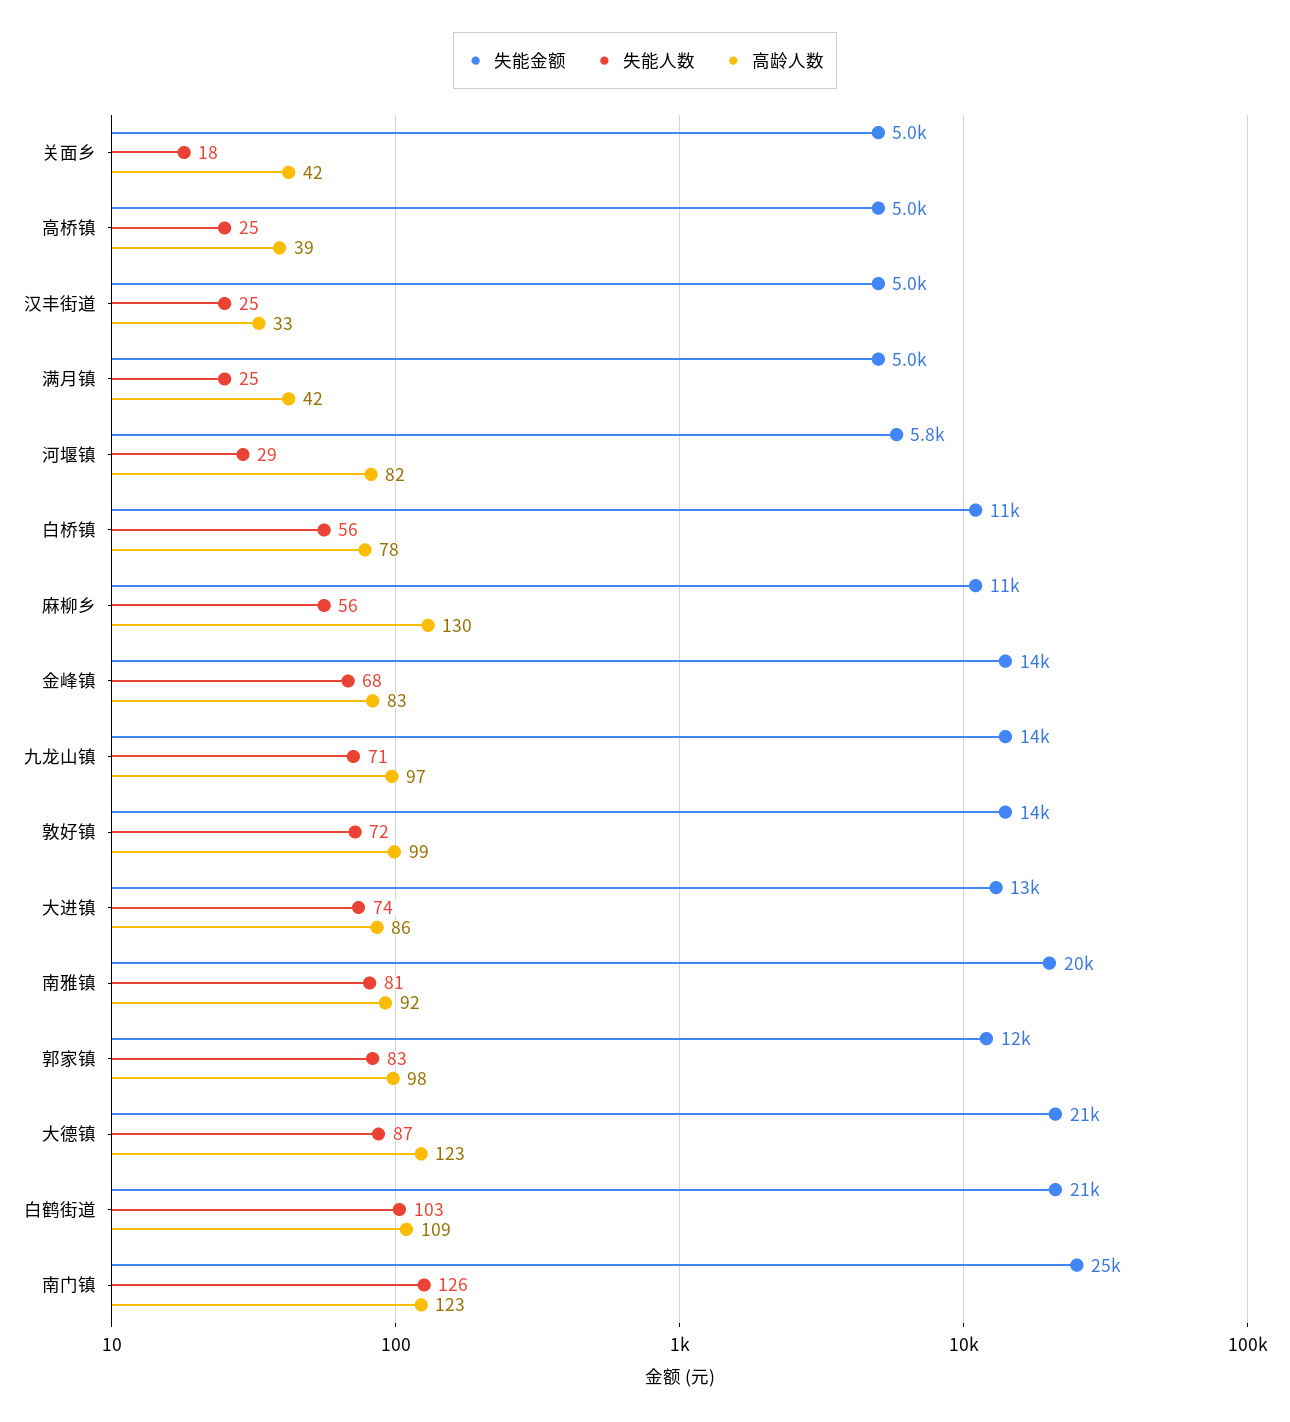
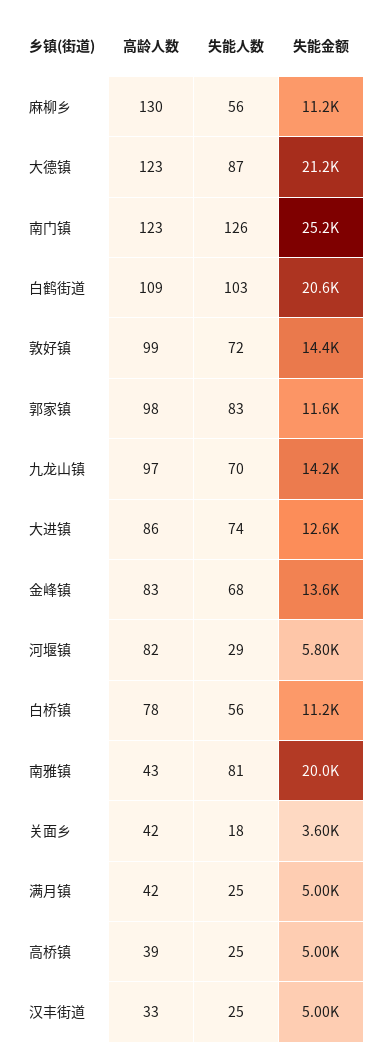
  {
    "失能金额": {
-     "关面乡": 5000,
+     "关面乡": 3600,
      "高桥镇": 5000,
      "汉丰街道": 5000,
      "满月镇": 5000,
      "河堰镇": 5800,
      "白桥镇": 11200,
      "麻柳乡": 11200,
      "金峰镇": 13600,
      "九龙山镇": 14200,
      "敦好镇": 14400,
      "大进镇": 12600,
      "南雅镇": 20000,
      "郭家镇": 11600,
      "大德镇": 21200,
      "白鹤街道": 20600,
      "南门镇": 25200
    },
    "失能人数": {
      "关面乡": 18,
      "高桥镇": 25,
      "汉丰街道": 25,
      "满月镇": 25,
      "河堰镇": 29,
      "白桥镇": 56,
      "麻柳乡": 56,
      "金峰镇": 68,
-     "九龙山镇": 71,
+     "九龙山镇": 70,
      "敦好镇": 72,
      "大进镇": 74,
      "南雅镇": 81,
      "郭家镇": 83,
      "大德镇": 87,
      "白鹤街道": 103,
      "南门镇": 126
    },
    "高龄人数": {
      "关面乡": 42,
      "高桥镇": 39,
      "汉丰街道": 33,
      "满月镇": 42,
      "河堰镇": 82,
      "白桥镇": 78,
      "麻柳乡": 130,
      "金峰镇": 83,
      "九龙山镇": 97,
      "敦好镇": 99,
      "大进镇": 86,
-     "南雅镇": 92,
+     "南雅镇": 43,
      "郭家镇": 98,
      "大德镇": 123,
      "白鹤街道": 109,
      "南门镇": 123
    }
  }

